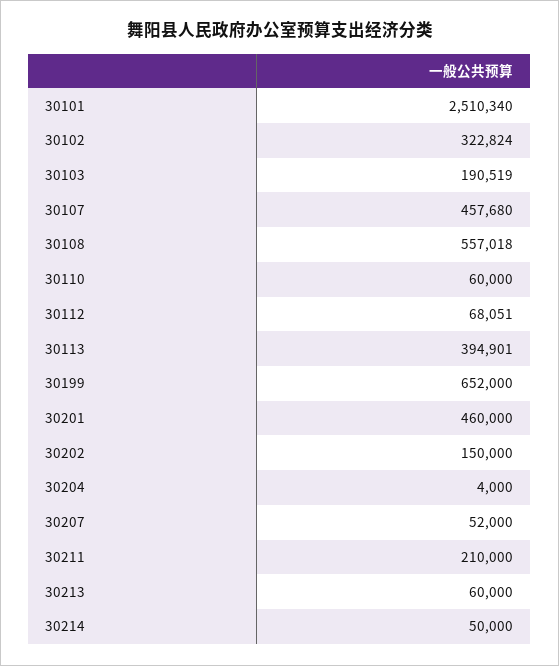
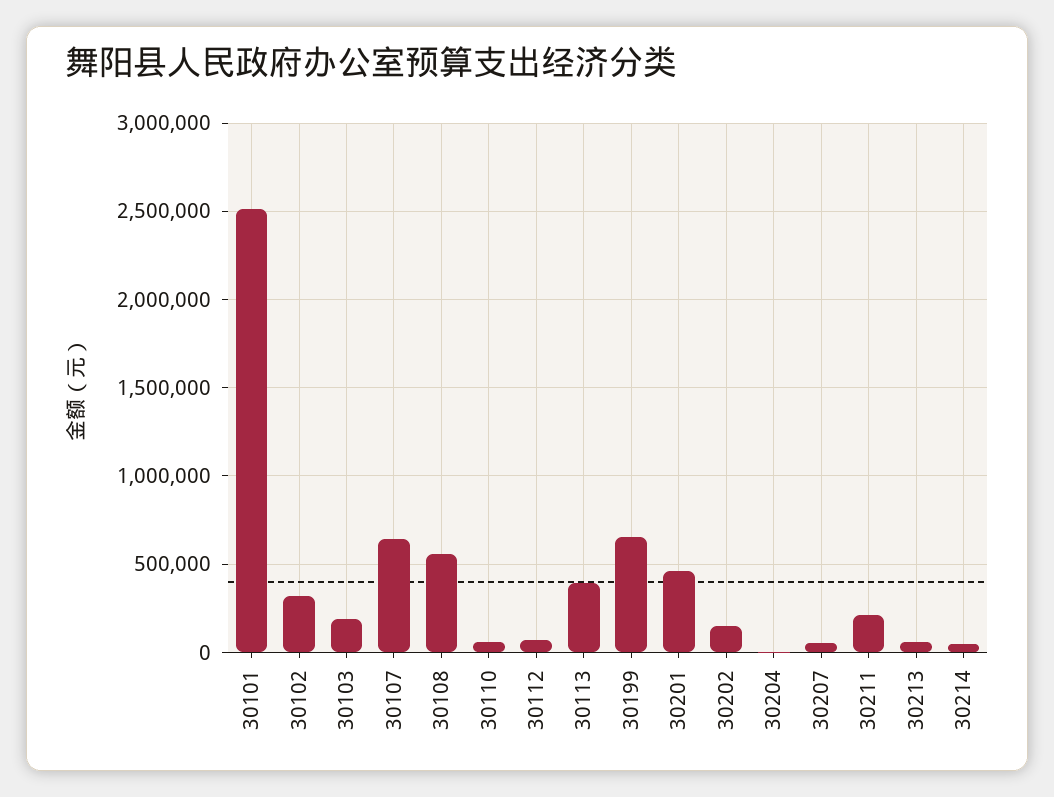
  {
    "30101": 2510340,
    "30102": 322824,
    "30103": 190519,
-   "30107": 457680,
+   "30107": 650000,
    "30108": 557018,
    "30110": 60000,
    "30112": 68051,
    "30113": 394901,
    "30199": 652000,
    "30201": 460000,
    "30202": 150000,
    "30204": 4000,
    "30207": 52000,
    "30211": 210000,
    "30213": 60000,
    "30214": 50000
  }

